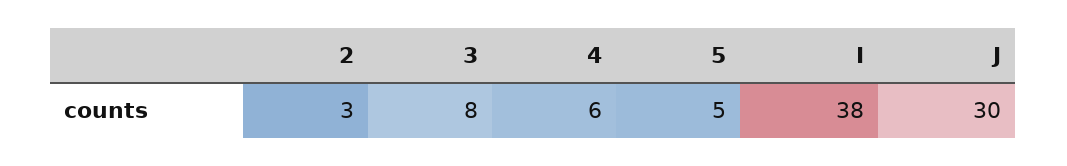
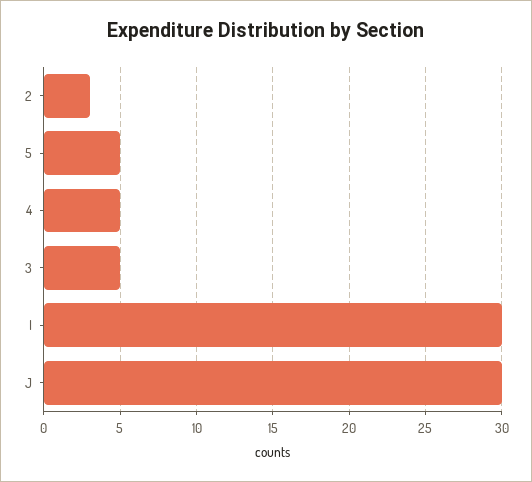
  {
    "2": 3,
-   "3": 8,
+   "3": 5,
-   "4": 6,
+   "4": 5,
    "5": 5,
-   "I": 38,
+   "I": 30,
    "J": 30
  }

